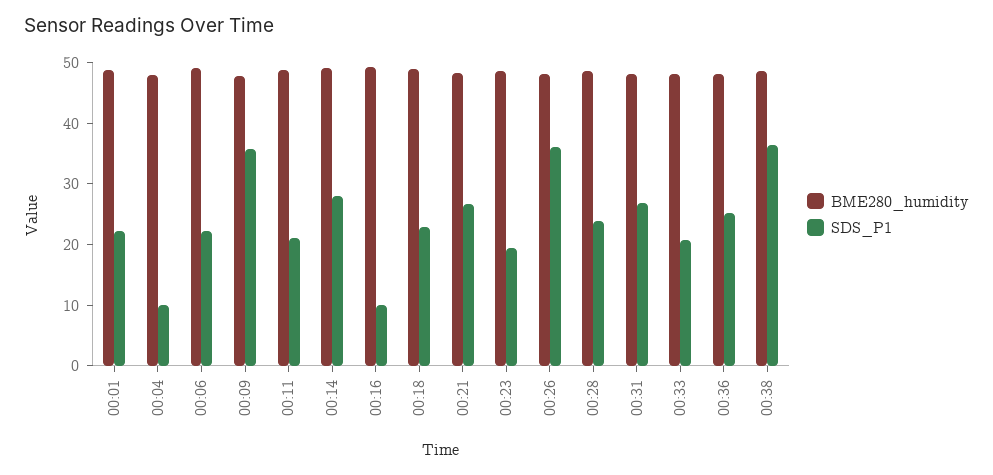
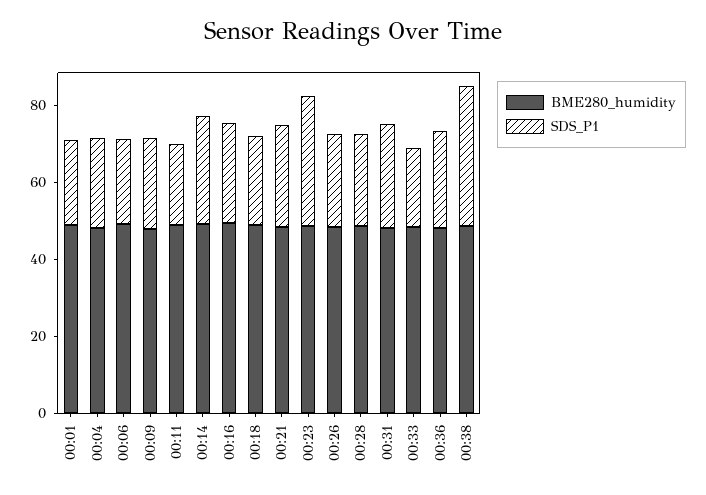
  {
    "BME280_humidity": {
      "00:01": 48,
      "00:04": 48,
      "00:06": 50,
      "00:09": 48,
      "00:11": 48,
      "00:14": 50,
      "00:16": 50,
      "00:18": 48,
      "00:21": 48,
      "00:23": 48,
      "00:26": 48,
      "00:28": 48,
      "00:31": 48,
      "00:33": 48,
      "00:36": 48,
      "00:38": 48
    },
    "SDS_P1": {
      "00:01": 22,
-     "00:04": 10,
+     "00:04": 25,
      "00:06": 22,
-     "00:09": 36,
+     "00:09": 25,
      "00:11": 22,
      "00:14": 28,
-     "00:16": 10,
+     "00:16": 25,
      "00:18": 22,
      "00:21": 26,
-     "00:23": 20,
+     "00:23": 35,
-     "00:26": 36,
+     "00:26": 25,
      "00:28": 24,
      "00:31": 26,
      "00:33": 20,
      "00:36": 26,
      "00:38": 36
    }
  }

